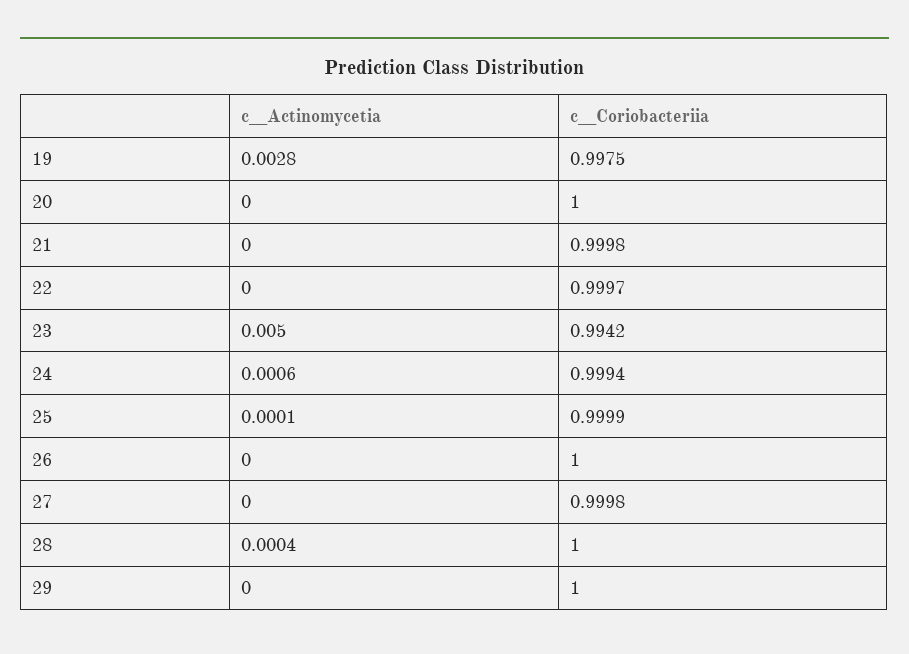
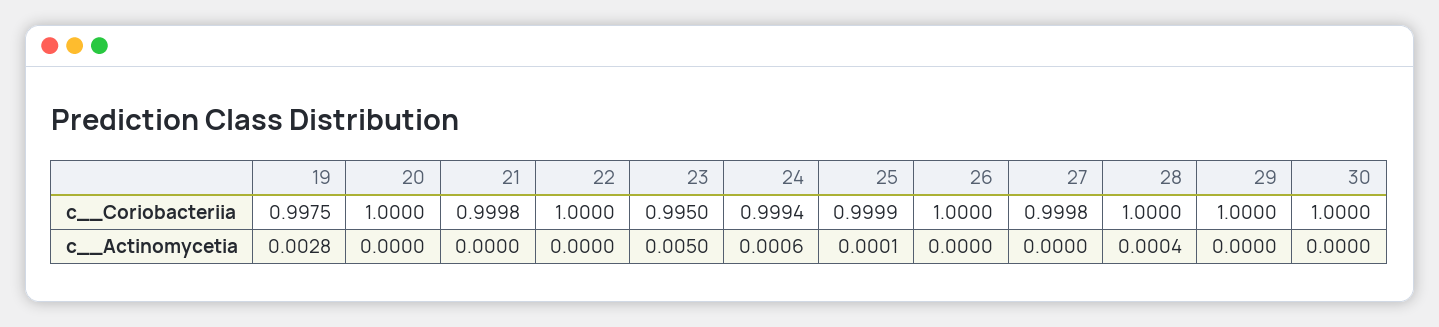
  {
    "c__Actinomycetia": {
      "19": 0.0028,
      "20": 0,
      "21": 0,
      "22": 0,
      "23": 0.005,
      "24": 0.0006,
      "25": 0.0001,
      "26": 0,
      "27": 0,
      "28": 0.0004,
-     "29": 0
+     "29": 0,
+     "30": 0
    },
    "c__Coriobacteriia": {
      "19": 0.9975,
      "20": 1,
      "21": 0.9998,
-     "22": 0.9997,
+     "22": 1,
-     "23": 0.9942,
+     "23": 0.995,
      "24": 0.9994,
      "25": 0.9999,
      "26": 1,
      "27": 0.9998,
      "28": 1,
-     "29": 1
+     "29": 1,
+     "30": 1
    }
  }

